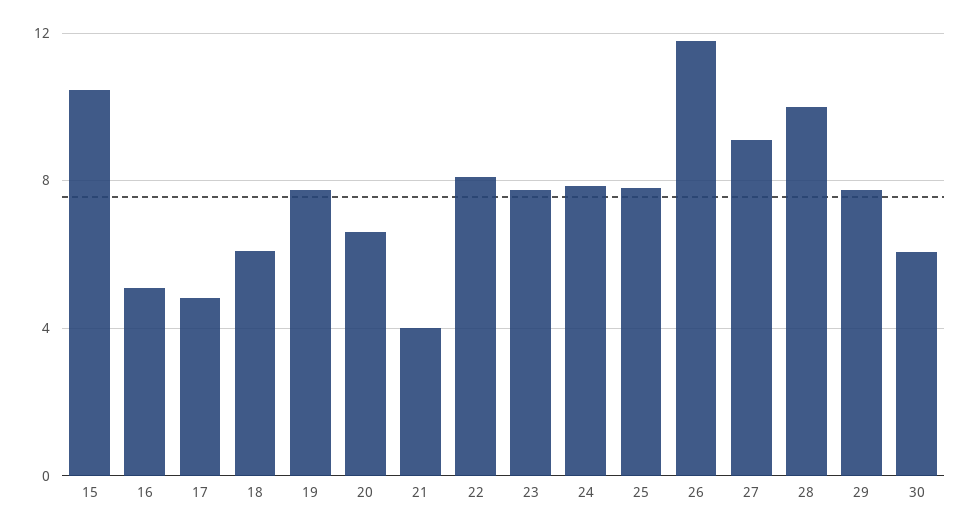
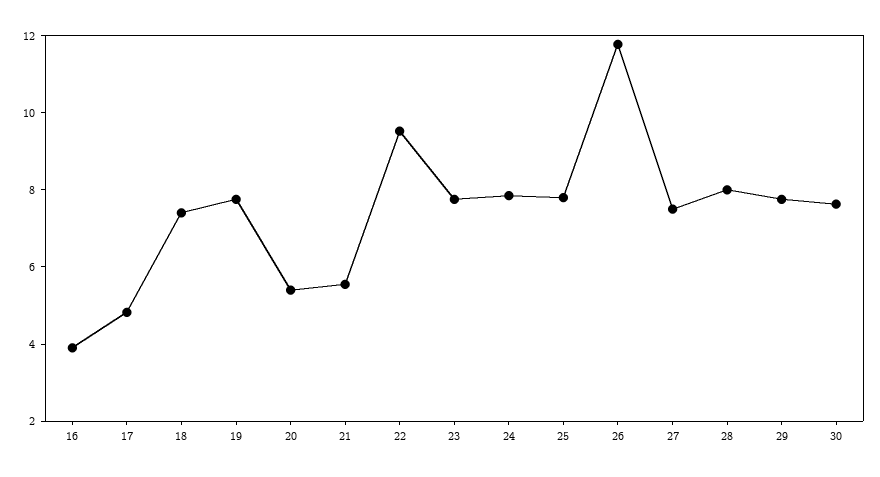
  {
-   "15": 10.5,
-   "16": 5,
+   "16": 4,
    "17": 5,
-   "18": 6,
+   "18": 7.5,
    "19": 8,
-   "20": 6.5,
+   "20": 5.5,
-   "21": 4,
+   "21": 5.5,
-   "22": 8,
+   "22": 9.5,
    "23": 8,
    "24": 8,
    "25": 8,
    "26": 12,
-   "27": 9,
+   "27": 7.5,
-   "28": 10,
+   "28": 8,
    "29": 8,
-   "30": 6
+   "30": 7.5
  }

